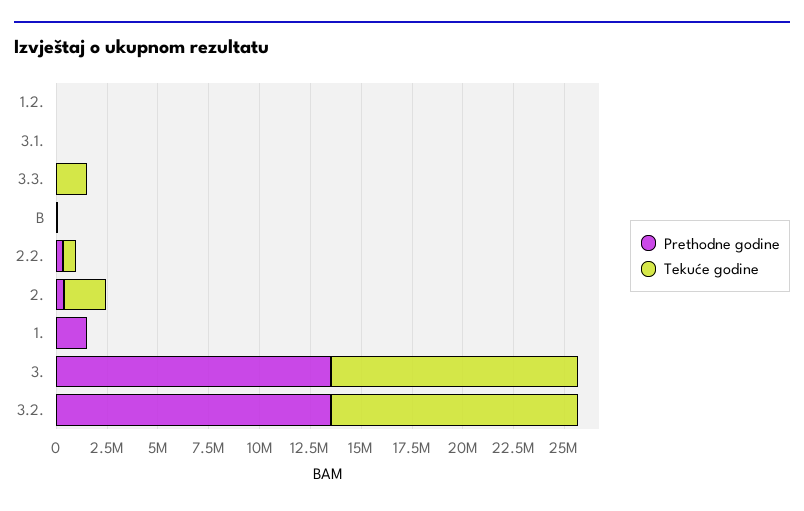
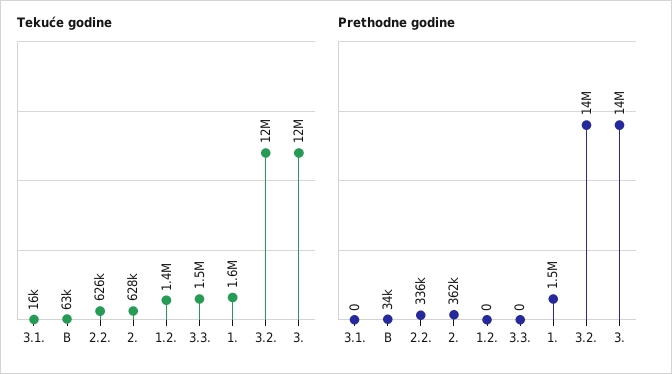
  {
    "Prethodne godine": {
      "1.2.": 0,
      "3.1.": 0,
      "3.3.": 0,
      "B": 34000,
      "2.2.": 336000,
      "2.": 362000,
      "1.": 1500000,
      "3.": 14000000,
      "3.2.": 14000000
    },
    "Tekuće godine": {
-     "1.2.": 0,
+     "1.2.": 1400000,
      "3.1.": 16000,
      "3.3.": 1500000,
      "B": 63000,
      "2.2.": 626000,
-     "2.": 2000000,
+     "2.": 628000,
-     "1.": 0,
+     "1.": 1600000,
      "3.": 12000000,
      "3.2.": 12000000
    }
  }

